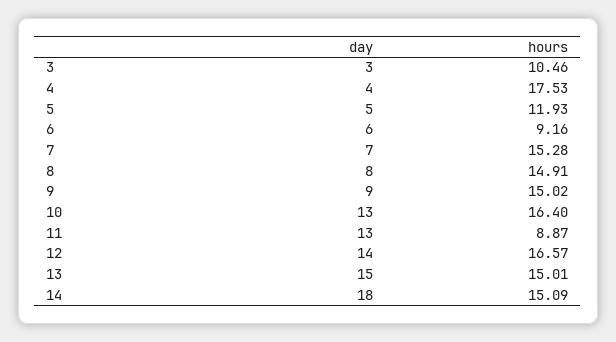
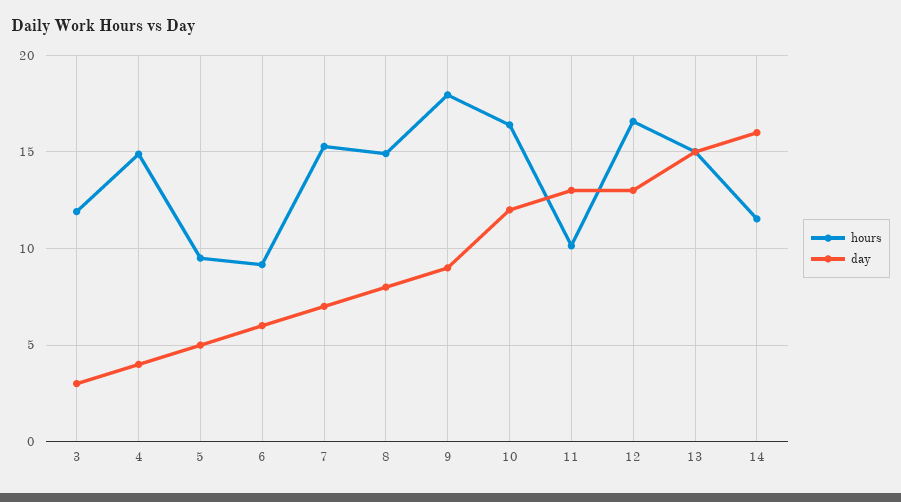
  {
    "day": {
      "3": 3,
      "4": 4,
      "5": 5,
      "6": 6,
      "7": 7,
      "8": 8,
      "9": 9,
-     "10": 13,
+     "10": 12,
      "11": 13,
-     "12": 14,
+     "12": 13,
      "13": 15,
-     "14": 18
+     "14": 16
    },
    "hours": {
-     "3": 10.46,
+     "3": 12,
-     "4": 17.53,
+     "4": 15,
-     "5": 11.93,
+     "5": 9.5,
      "6": 9.16,
      "7": 15.28,
      "8": 14.91,
-     "9": 15.02,
+     "9": 18,
      "10": 16.4,
-     "11": 8.87,
+     "11": 10,
      "12": 16.57,
      "13": 15.01,
-     "14": 15.09
+     "14": 11.5
    }
  }

